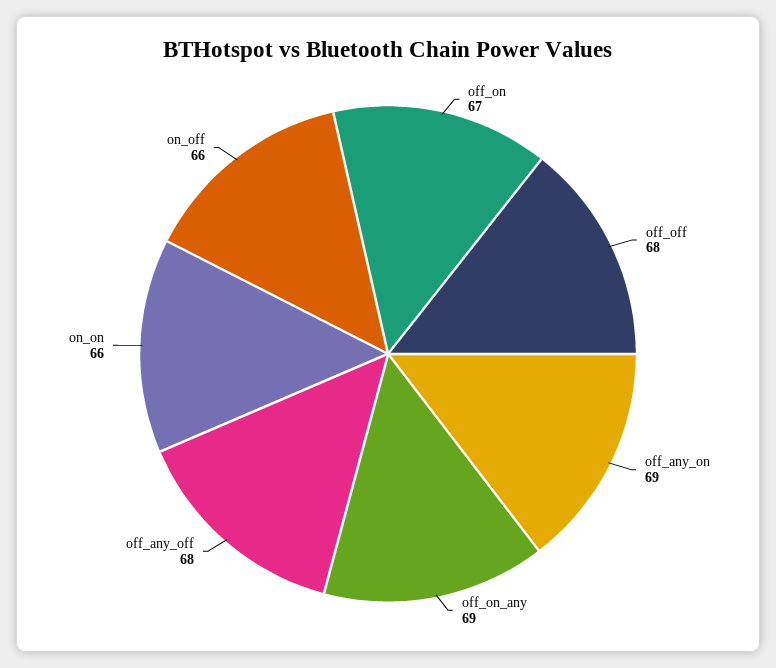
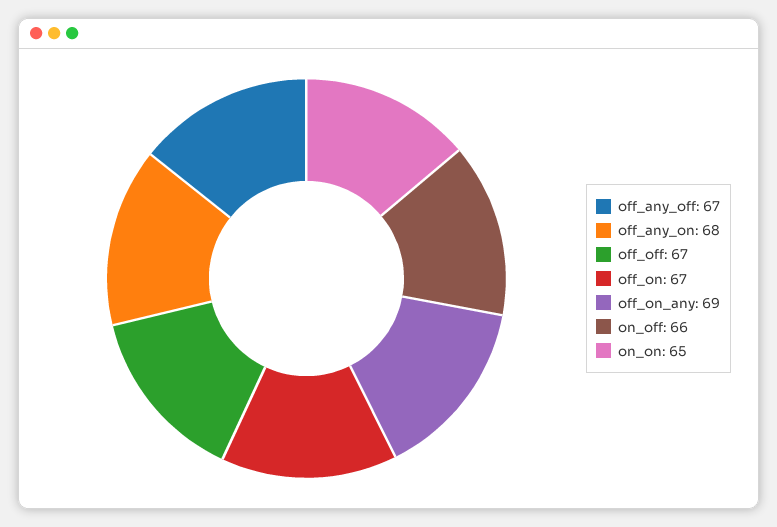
  {
    "off_on": 67,
-   "off_off": 68,
+   "off_off": 67,
-   "off_any_on": 69,
+   "off_any_on": 68,
    "off_on_any": 69,
-   "off_any_off": 68,
+   "off_any_off": 67,
-   "on_on": 66,
+   "on_on": 65,
    "on_off": 66
  }

